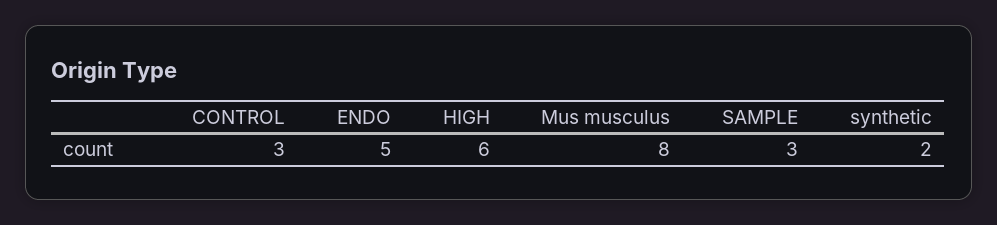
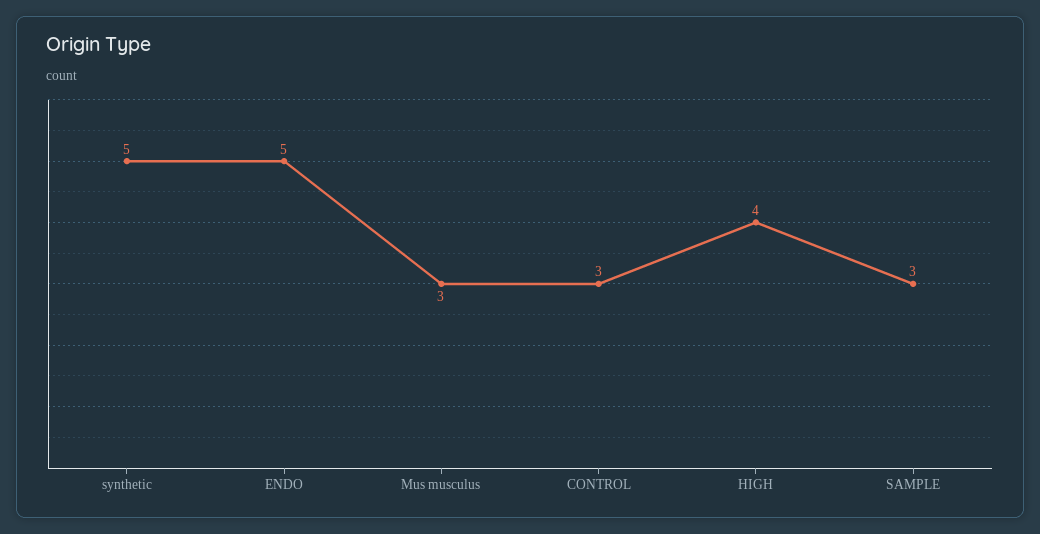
  {
    "CONTROL": 3,
    "ENDO": 5,
-   "HIGH": 6,
+   "HIGH": 4,
-   "Mus musculus": 8,
+   "Mus musculus": 3,
    "SAMPLE": 3,
-   "synthetic": 2
+   "synthetic": 5
  }

